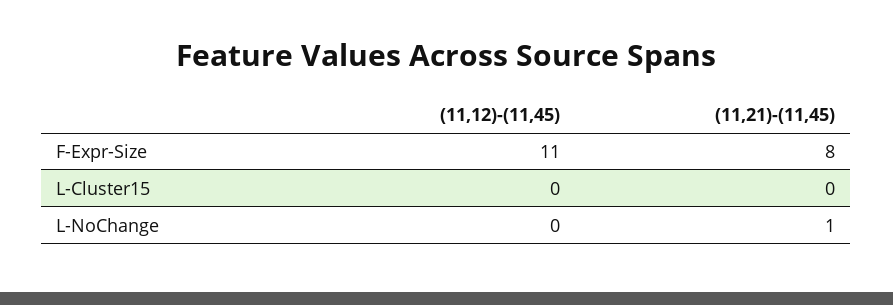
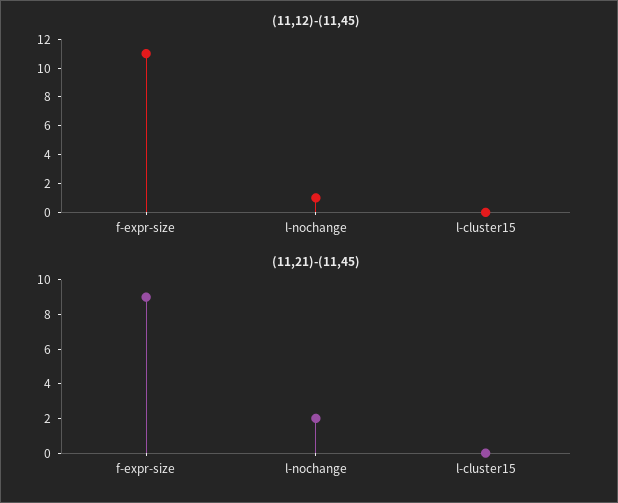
  {
    "(11,12)-(11,45)": {
      "F-Expr-Size": 11,
      "L-Cluster15": 0,
-     "L-NoChange": 0
+     "L-NoChange": 1
    },
    "(11,21)-(11,45)": {
-     "F-Expr-Size": 8,
+     "F-Expr-Size": 9,
      "L-Cluster15": 0,
-     "L-NoChange": 1
+     "L-NoChange": 2
    }
  }

